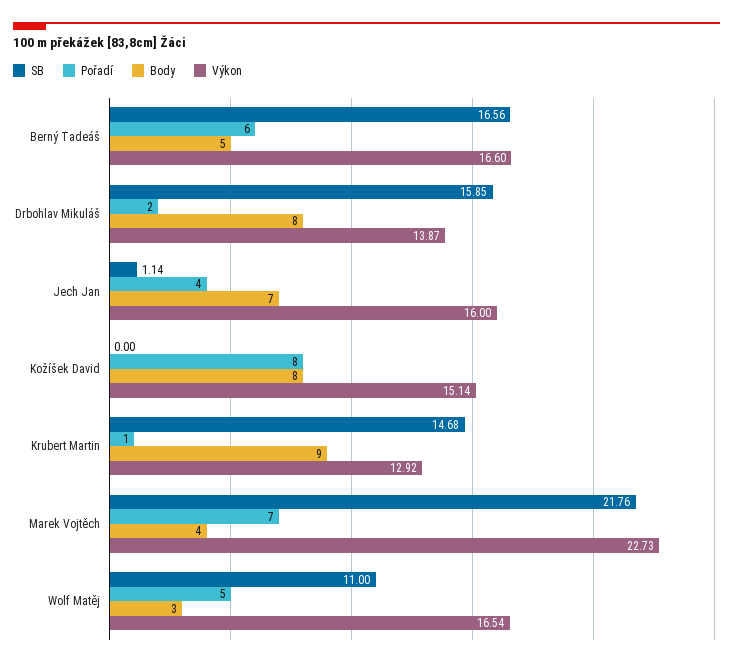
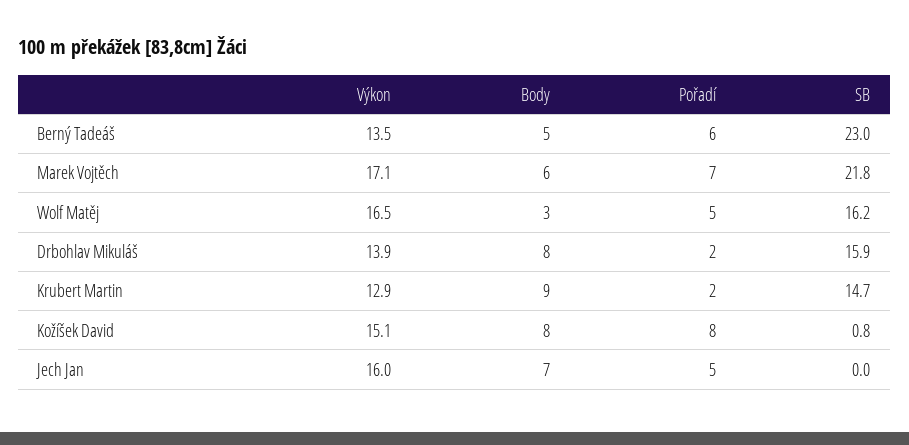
  {
    "SB": {
-     "Berný Tadeáš": 16.56,
+     "Berný Tadeáš": 23,
      "Drbohlav Mikuláš": 15.85,
-     "Jech Jan": 1.14,
+     "Jech Jan": 0,
-     "Kožíšek David": 0,
+     "Kožíšek David": 0.8,
      "Krubert Martin": 14.68,
      "Marek Vojtěch": 21.76,
-     "Wolf Matěj": 11
+     "Wolf Matěj": 16.2
    },
    "Pořadí": {
      "Berný Tadeáš": 6,
      "Drbohlav Mikuláš": 2,
-     "Jech Jan": 4,
+     "Jech Jan": 5,
      "Kožíšek David": 8,
-     "Krubert Martin": 1,
+     "Krubert Martin": 2,
      "Marek Vojtěch": 7,
      "Wolf Matěj": 5
    },
    "Body": {
      "Berný Tadeáš": 5,
      "Drbohlav Mikuláš": 8,
      "Jech Jan": 7,
      "Kožíšek David": 8,
      "Krubert Martin": 9,
-     "Marek Vojtěch": 4,
+     "Marek Vojtěch": 6,
      "Wolf Matěj": 3
    },
    "Výkon": {
-     "Berný Tadeáš": 16.6,
+     "Berný Tadeáš": 13.5,
      "Drbohlav Mikuláš": 13.87,
      "Jech Jan": 16,
      "Kožíšek David": 15.14,
      "Krubert Martin": 12.92,
-     "Marek Vojtěch": 22.73,
+     "Marek Vojtěch": 17.1,
      "Wolf Matěj": 16.54
    }
  }

